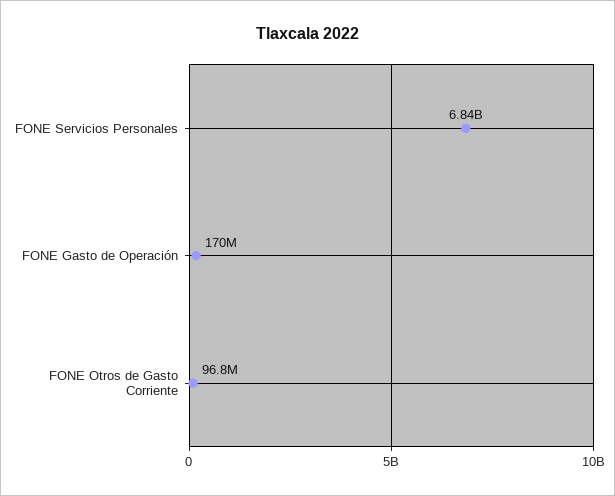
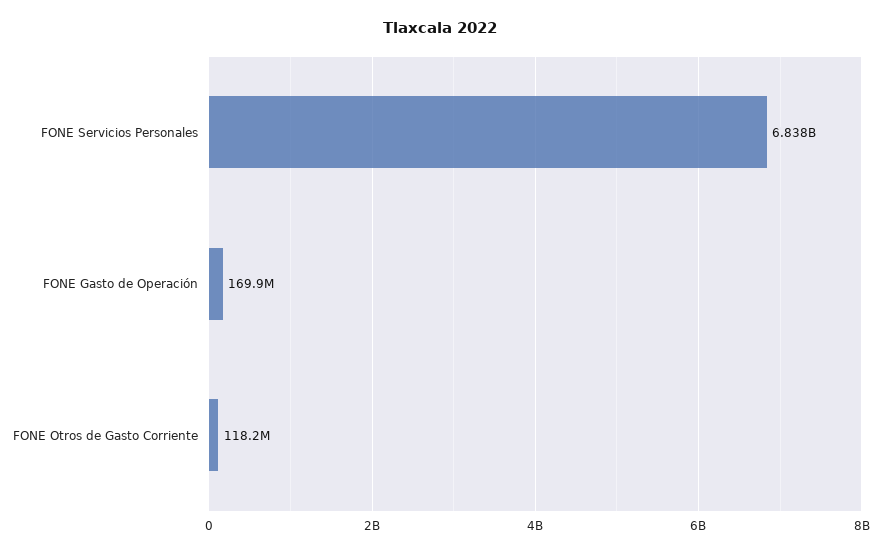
  {
    "FONE Servicios Personales": 6838000000,
    "FONE Gasto de Operación": 169900000,
-   "FONE Otros de Gasto Corriente": 96800000
+   "FONE Otros de Gasto Corriente": 118200000
  }

